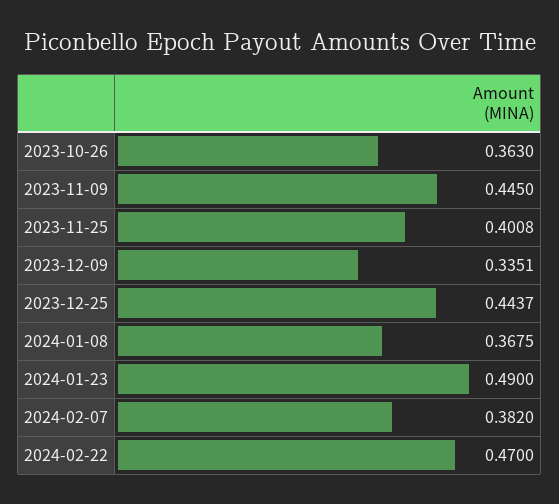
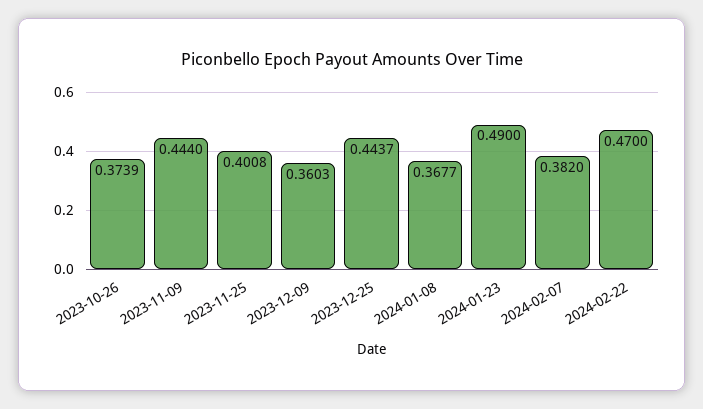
  {
-   "2023-10-26": 0.363,
+   "2023-10-26": 0.3739,
-   "2023-11-09": 0.445,
+   "2023-11-09": 0.444,
    "2023-11-25": 0.4008,
-   "2023-12-09": 0.3351,
+   "2023-12-09": 0.3603,
    "2023-12-25": 0.4437,
-   "2024-01-08": 0.3675,
+   "2024-01-08": 0.3677,
    "2024-01-23": 0.49,
    "2024-02-07": 0.382,
    "2024-02-22": 0.47
  }

